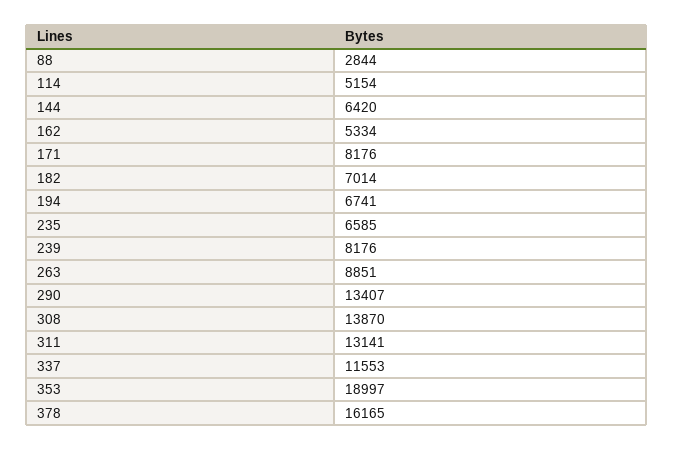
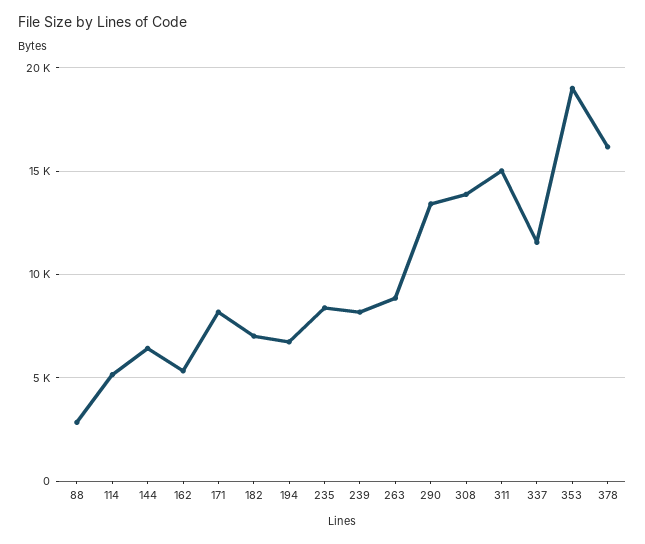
  {
    "88": 2844,
    "114": 5154,
    "144": 6420,
    "162": 5334,
    "171": 8176,
    "182": 7014,
    "194": 6741,
-   "235": 6585,
+   "235": 8500,
    "239": 8176,
    "263": 8851,
    "290": 13407,
    "308": 13870,
-   "311": 13141,
+   "311": 15000,
    "337": 11553,
    "353": 18997,
    "378": 16165
  }

